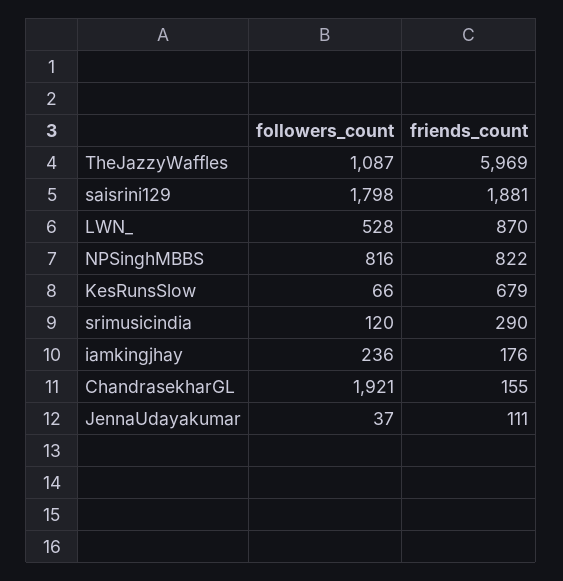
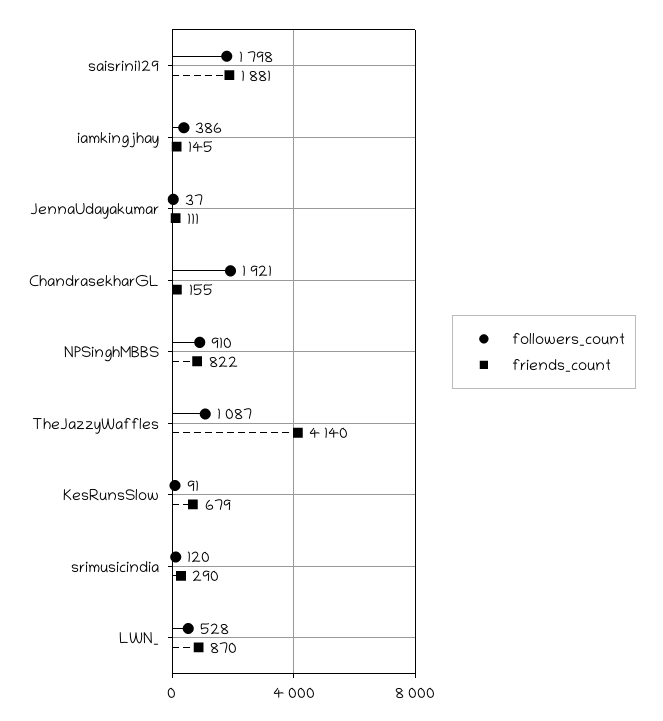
  {
    "followers_count": {
      "TheJazzyWaffles": 1087,
      "saisrini129": 1798,
      "LWN_": 528,
-     "NPSinghMBBS": 816,
+     "NPSinghMBBS": 910,
-     "KesRunsSlow": 66,
+     "KesRunsSlow": 91,
      "srimusicindia": 120,
-     "iamkingjhay": 236,
+     "iamkingjhay": 386,
      "ChandrasekharGL": 1921,
      "JennaUdayakumar": 37
    },
    "friends_count": {
-     "TheJazzyWaffles": 5969,
+     "TheJazzyWaffles": 4140,
      "saisrini129": 1881,
      "LWN_": 870,
      "NPSinghMBBS": 822,
      "KesRunsSlow": 679,
      "srimusicindia": 290,
-     "iamkingjhay": 176,
+     "iamkingjhay": 145,
      "ChandrasekharGL": 155,
      "JennaUdayakumar": 111
    }
  }

